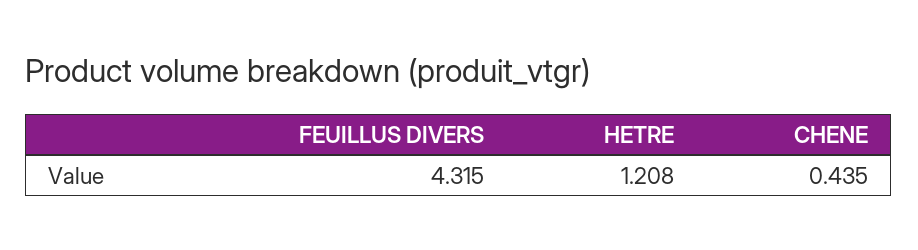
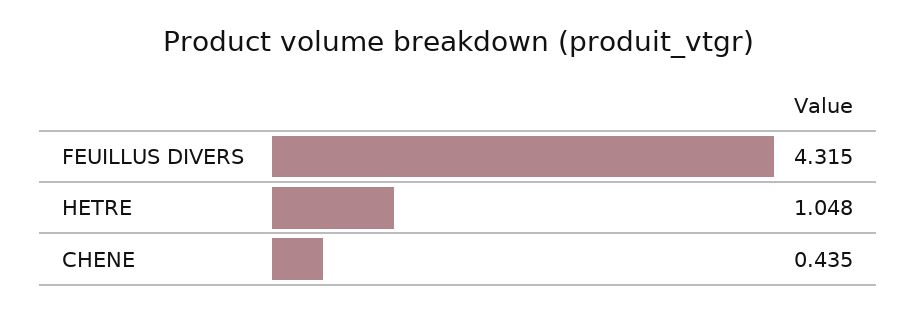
  {
    "FEUILLUS DIVERS": 4.315,
-   "HETRE": 1.208,
+   "HETRE": 1.048,
    "CHENE": 0.435
  }

